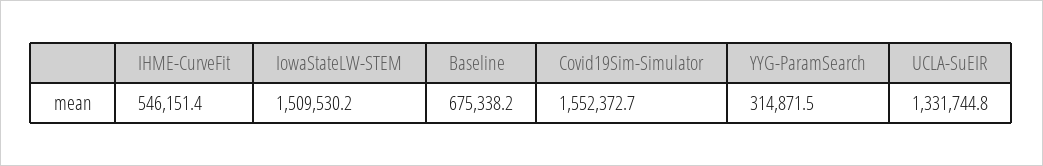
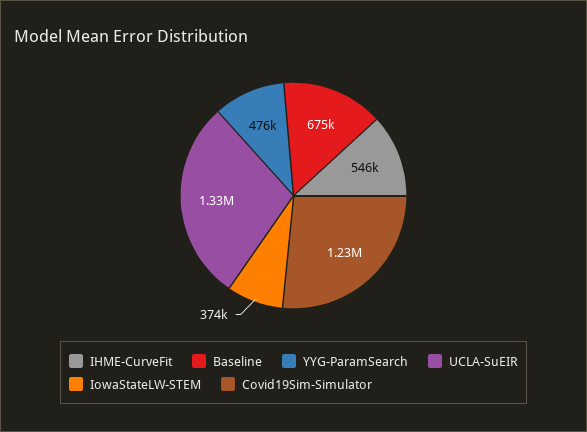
  {
    "IHME-CurveFit": 546151.4,
-   "IowaStateLW-STEM": 1509530.2,
+   "IowaStateLW-STEM": 374000,
    "Baseline": 675338.2,
-   "Covid19Sim-Simulator": 1552372.7,
+   "Covid19Sim-Simulator": 1230000,
-   "YYG-ParamSearch": 314871.5,
+   "YYG-ParamSearch": 476000,
    "UCLA-SuEIR": 1331744.8
  }

